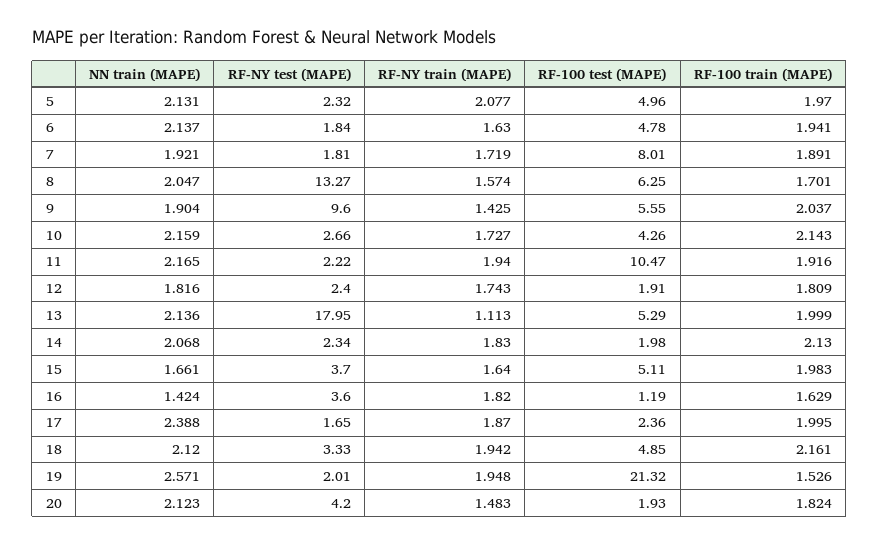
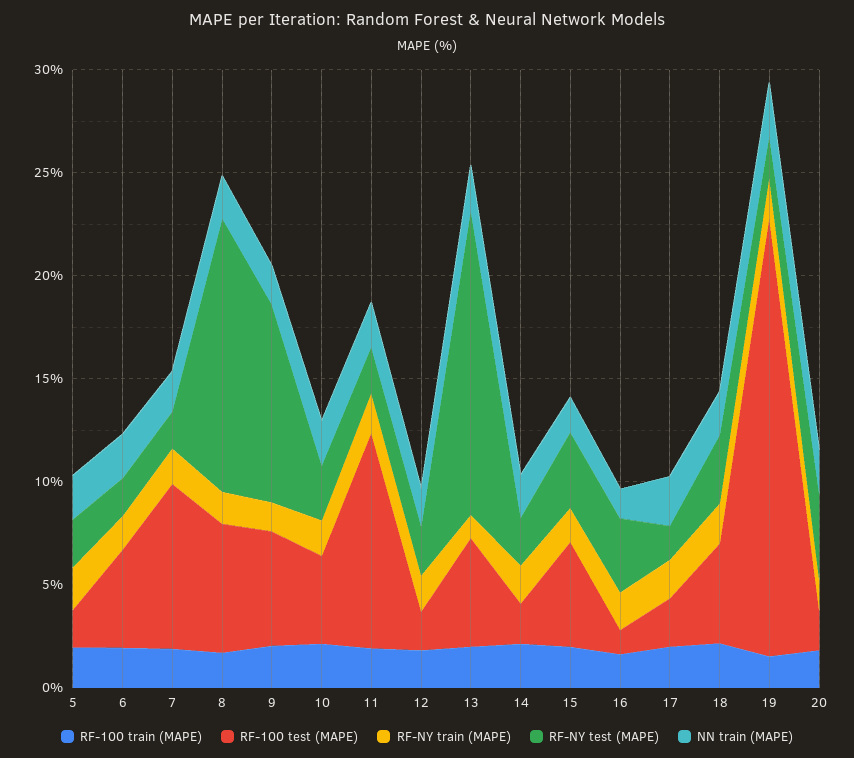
  {
    "NN train (MAPE)": {
      "5": 2.131,
      "6": 2.137,
      "7": 1.921,
      "8": 2.047,
      "9": 1.904,
      "10": 2.159,
      "11": 2.165,
      "12": 1.816,
      "13": 2.136,
      "14": 2.068,
      "15": 1.661,
      "16": 1.424,
      "17": 2.388,
      "18": 2.12,
      "19": 2.571,
      "20": 2.123
    },
    "RF-NY test (MAPE)": {
      "5": 2.32,
      "6": 1.84,
      "7": 1.81,
      "8": 13.27,
      "9": 9.6,
      "10": 2.66,
      "11": 2.22,
      "12": 2.4,
-     "13": 17.95,
+     "13": 15,
      "14": 2.34,
      "15": 3.7,
      "16": 3.6,
      "17": 1.65,
      "18": 3.33,
      "19": 2.01,
      "20": 4.2
    },
    "RF-NY train (MAPE)": {
      "5": 2.077,
      "6": 1.63,
      "7": 1.719,
      "8": 1.574,
      "9": 1.425,
      "10": 1.727,
      "11": 1.94,
      "12": 1.743,
      "13": 1.113,
      "14": 1.83,
      "15": 1.64,
      "16": 1.82,
      "17": 1.87,
      "18": 1.942,
      "19": 1.948,
      "20": 1.483
    },
    "RF-100 test (MAPE)": {
-     "5": 4.96,
+     "5": 2,
      "6": 4.78,
      "7": 8.01,
      "8": 6.25,
      "9": 5.55,
      "10": 4.26,
      "11": 10.47,
      "12": 1.91,
      "13": 5.29,
      "14": 1.98,
      "15": 5.11,
      "16": 1.19,
      "17": 2.36,
      "18": 4.85,
      "19": 21.32,
      "20": 1.93
    },
    "RF-100 train (MAPE)": {
      "5": 1.97,
      "6": 1.941,
      "7": 1.891,
      "8": 1.701,
      "9": 2.037,
      "10": 2.143,
      "11": 1.916,
      "12": 1.809,
      "13": 1.999,
      "14": 2.13,
      "15": 1.983,
      "16": 1.629,
      "17": 1.995,
      "18": 2.161,
      "19": 1.526,
      "20": 1.824
    }
  }

